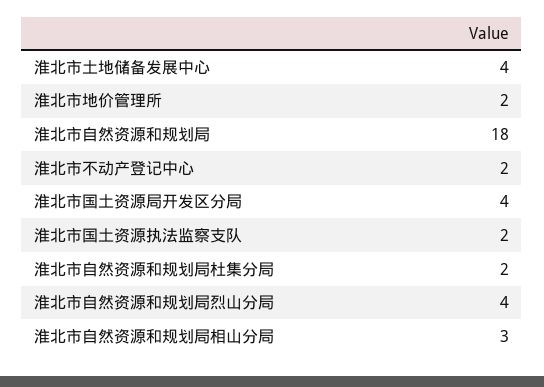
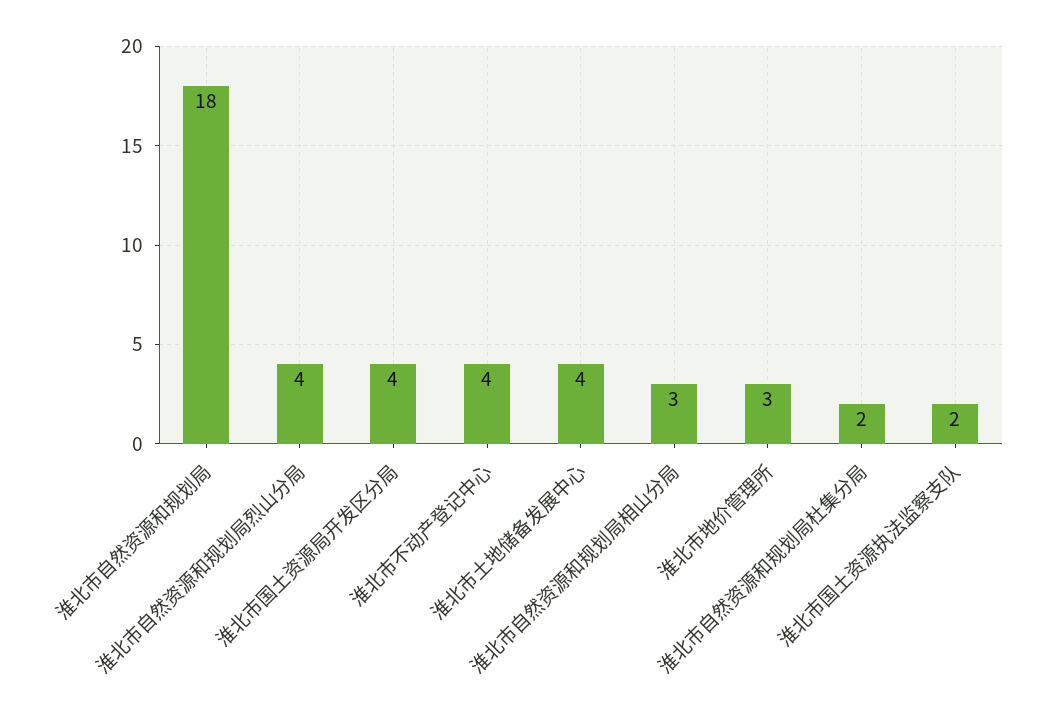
  {
    "淮北市土地储备发展中心": 4,
-   "淮北市地价管理所": 2,
+   "淮北市地价管理所": 3,
    "淮北市自然资源和规划局": 18,
-   "淮北市不动产登记中心": 2,
+   "淮北市不动产登记中心": 4,
    "淮北市国土资源局开发区分局": 4,
    "淮北市国土资源执法监察支队": 2,
    "淮北市自然资源和规划局杜集分局": 2,
    "淮北市自然资源和规划局烈山分局": 4,
    "淮北市自然资源和规划局相山分局": 3
  }

